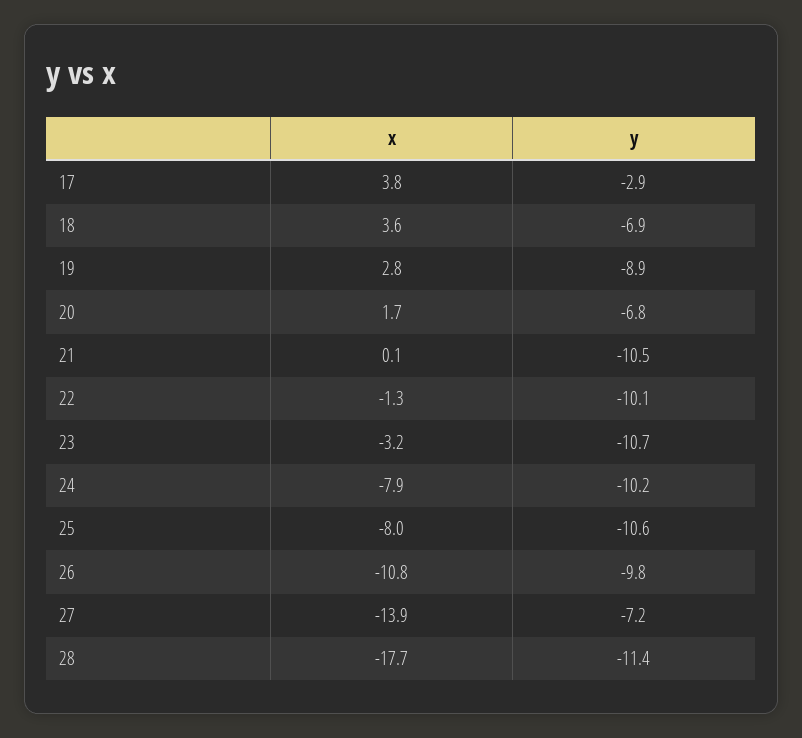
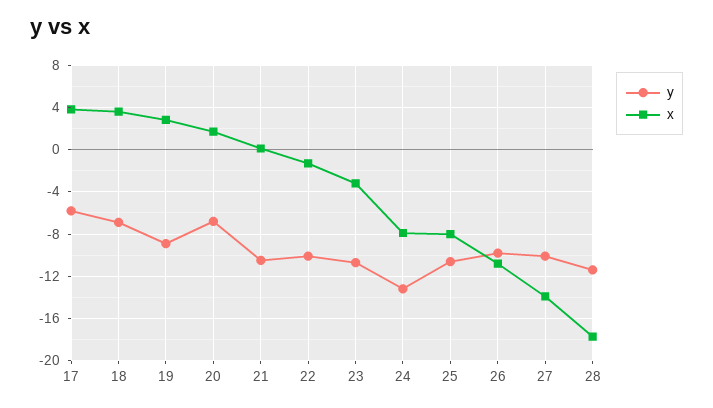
  {
    "x": {
      "17": 3.8,
      "18": 3.6,
      "19": 2.8,
      "20": 1.7,
      "21": 0.1,
      "22": -1.3,
      "23": -3.2,
      "24": -7.9,
      "25": -8,
      "26": -10.8,
      "27": -13.9,
      "28": -17.7
    },
    "y": {
-     "17": -2.9,
+     "17": -6,
      "18": -6.9,
      "19": -8.9,
      "20": -6.8,
      "21": -10.5,
      "22": -10.1,
      "23": -10.7,
-     "24": -10.2,
+     "24": -13,
      "25": -10.6,
      "26": -9.8,
-     "27": -7.2,
+     "27": -10,
      "28": -11.4
    }
  }

